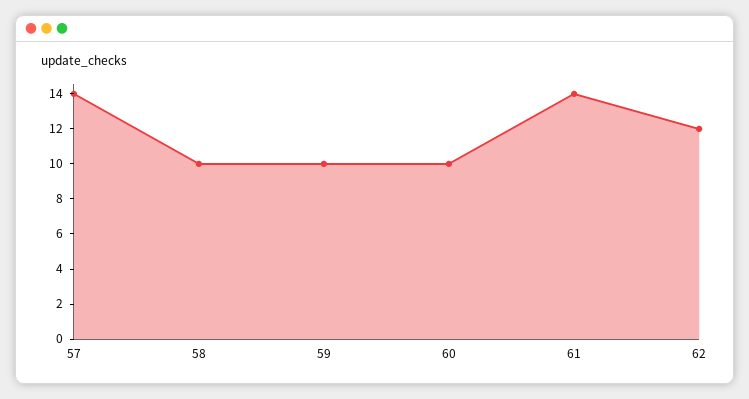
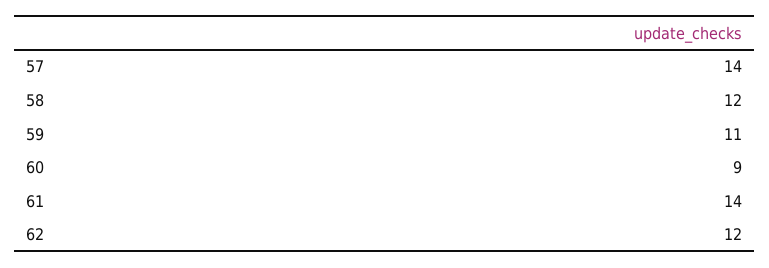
  {
    "57": 14,
-   "58": 10,
+   "58": 12,
-   "59": 10,
+   "59": 11,
-   "60": 10,
+   "60": 9,
    "61": 14,
    "62": 12
  }

